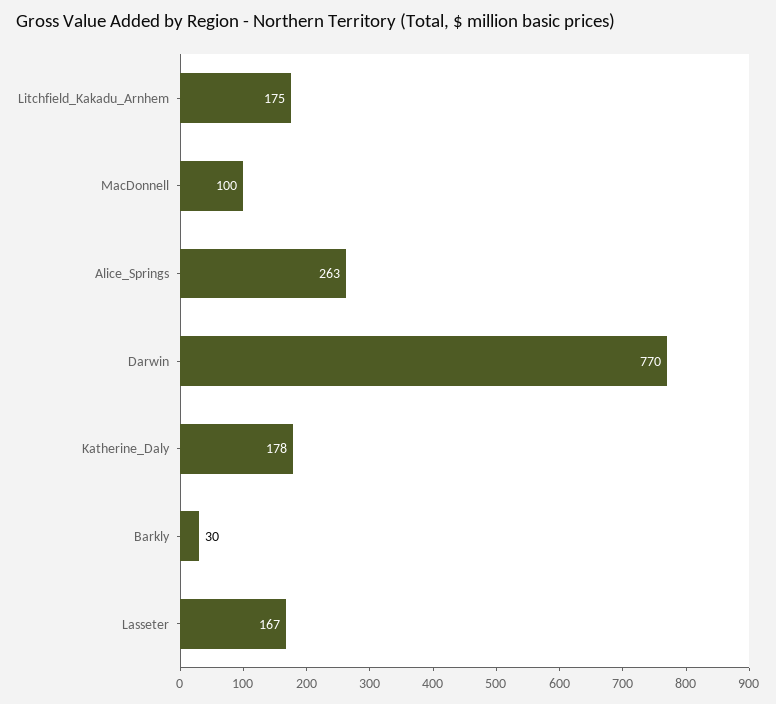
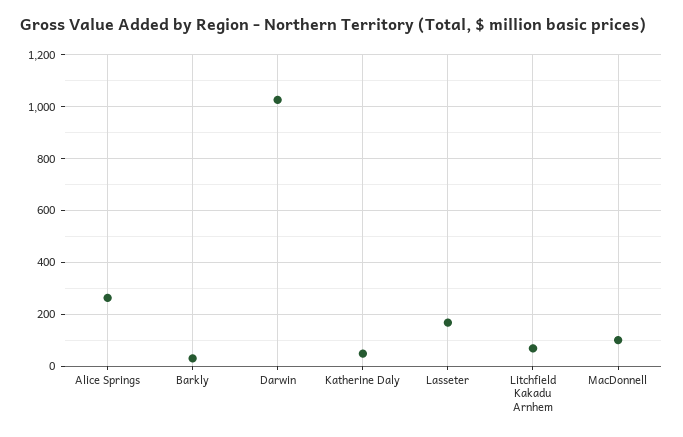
  {
-   "Litchfield_Kakadu_Arnhem": 175,
+   "Litchfield_Kakadu_Arnhem": 75,
    "MacDonnell": 100,
    "Alice_Springs": 263,
-   "Darwin": 770,
+   "Darwin": 1025,
-   "Katherine_Daly": 178,
+   "Katherine_Daly": 50,
    "Barkly": 30,
    "Lasseter": 167
  }

